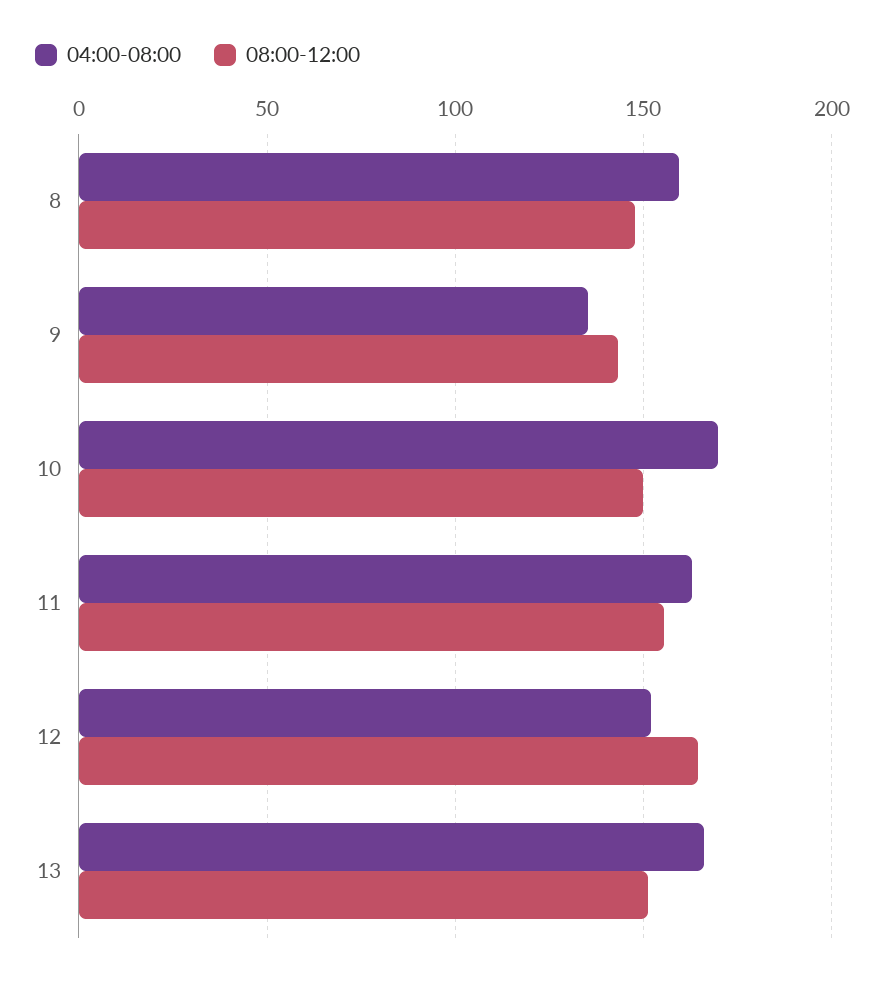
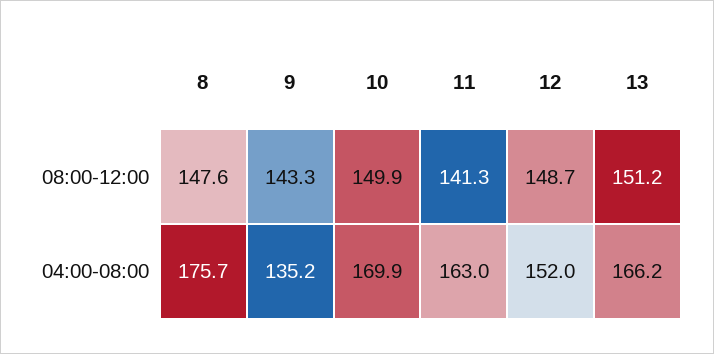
  {
    "04:00-08:00": {
-     "8": 160,
+     "8": 175.7,
      "9": 135.2,
      "10": 169.9,
      "11": 163,
      "12": 152,
      "13": 166.2
    },
    "08:00-12:00": {
      "8": 147.6,
      "9": 143.3,
      "10": 149.9,
-     "11": 155,
+     "11": 141.3,
-     "12": 165,
+     "12": 148.7,
      "13": 151.2
    }
  }

